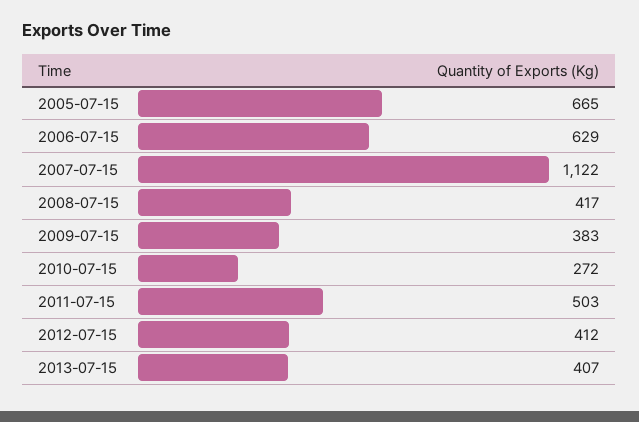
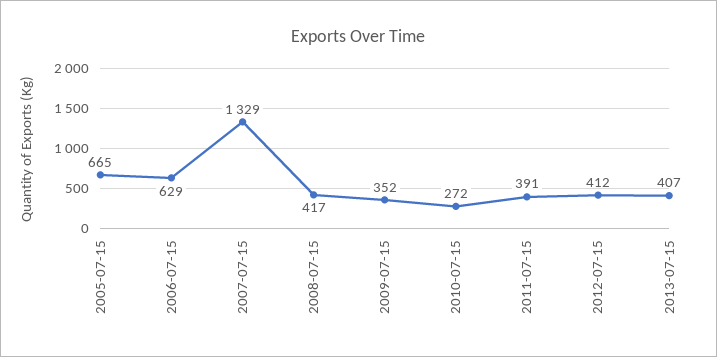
  {
    "2005-07-15": 665,
    "2006-07-15": 629,
-   "2007-07-15": 1122,
+   "2007-07-15": 1329,
    "2008-07-15": 417,
-   "2009-07-15": 383,
+   "2009-07-15": 352,
    "2010-07-15": 272,
-   "2011-07-15": 503,
+   "2011-07-15": 391,
    "2012-07-15": 412,
    "2013-07-15": 407
  }

